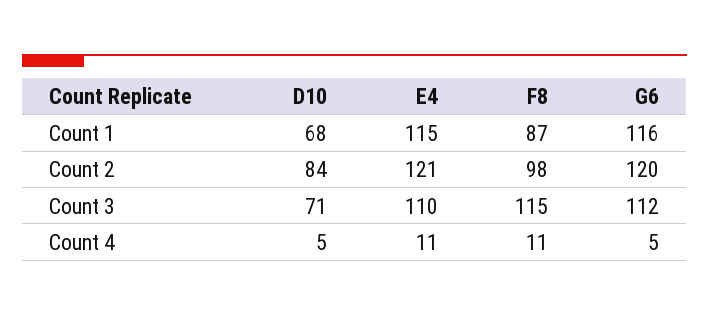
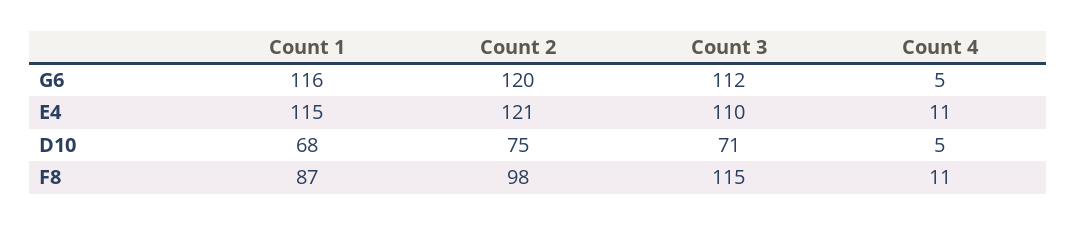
  {
    "D10": {
      "Count 1": 68,
-     "Count 2": 84,
+     "Count 2": 75,
      "Count 3": 71,
      "Count 4": 5
    },
    "E4": {
      "Count 1": 115,
      "Count 2": 121,
      "Count 3": 110,
      "Count 4": 11
    },
    "F8": {
      "Count 1": 87,
      "Count 2": 98,
      "Count 3": 115,
      "Count 4": 11
    },
    "G6": {
      "Count 1": 116,
      "Count 2": 120,
      "Count 3": 112,
      "Count 4": 5
    }
  }

